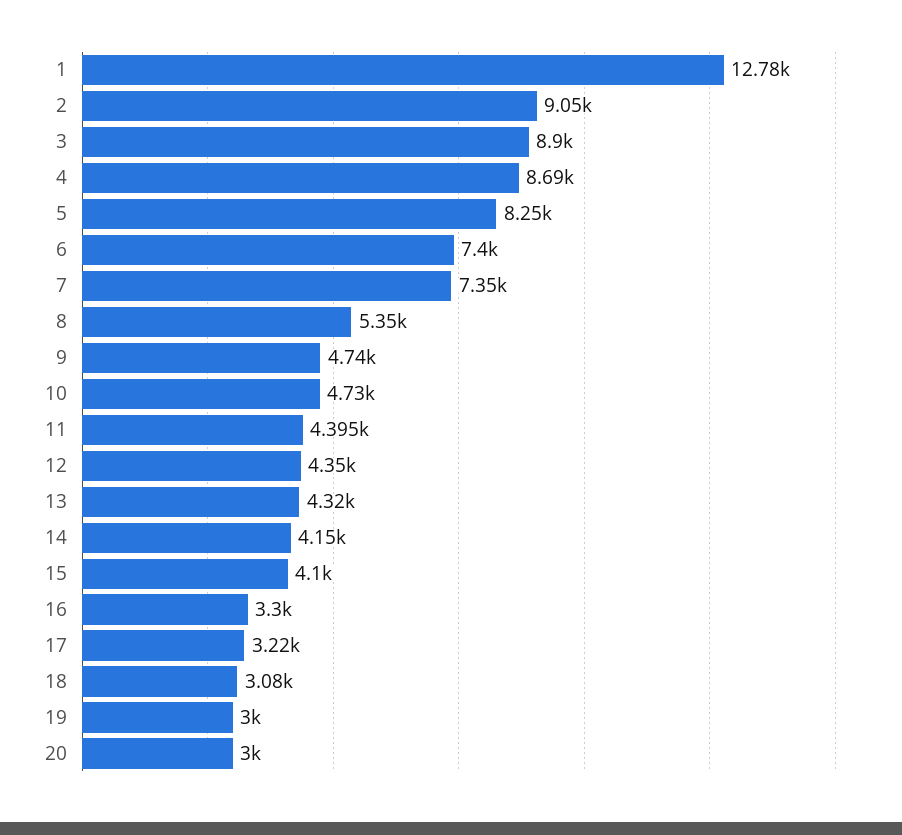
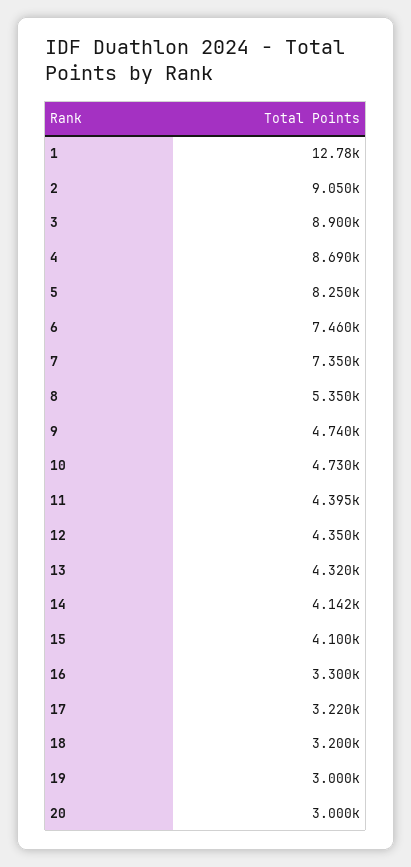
  {
    "1": 12780,
    "2": 9050,
    "3": 8900,
    "4": 8690,
    "5": 8250,
-   "6": 7400,
+   "6": 7460,
    "7": 7350,
    "8": 5350,
    "9": 4740,
    "10": 4730,
    "11": 4395,
    "12": 4350,
    "13": 4320,
-   "14": 4150,
+   "14": 4142,
    "15": 4100,
    "16": 3300,
    "17": 3220,
-   "18": 3080,
+   "18": 3200,
    "19": 3000,
    "20": 3000
  }

